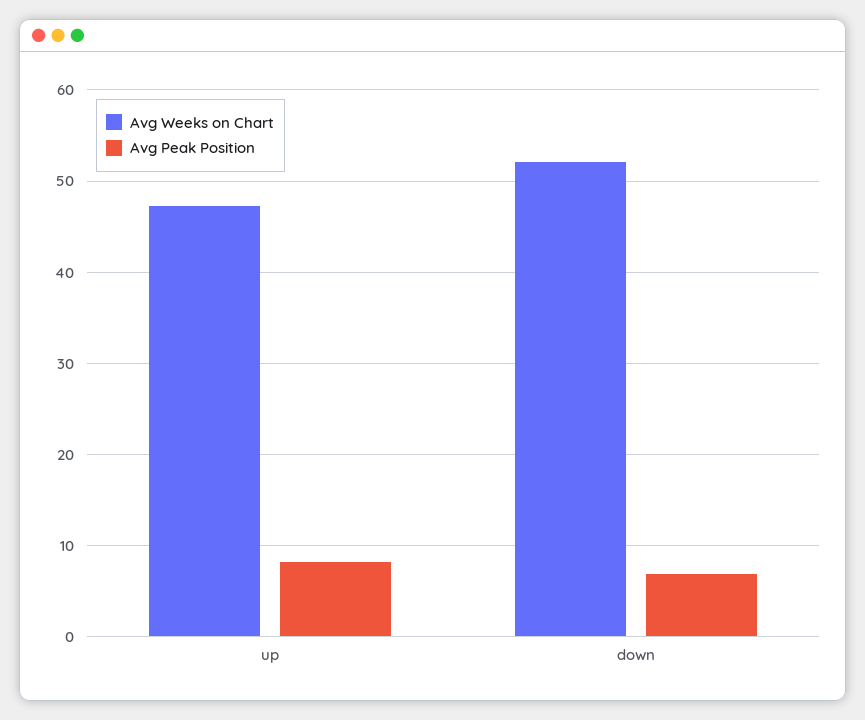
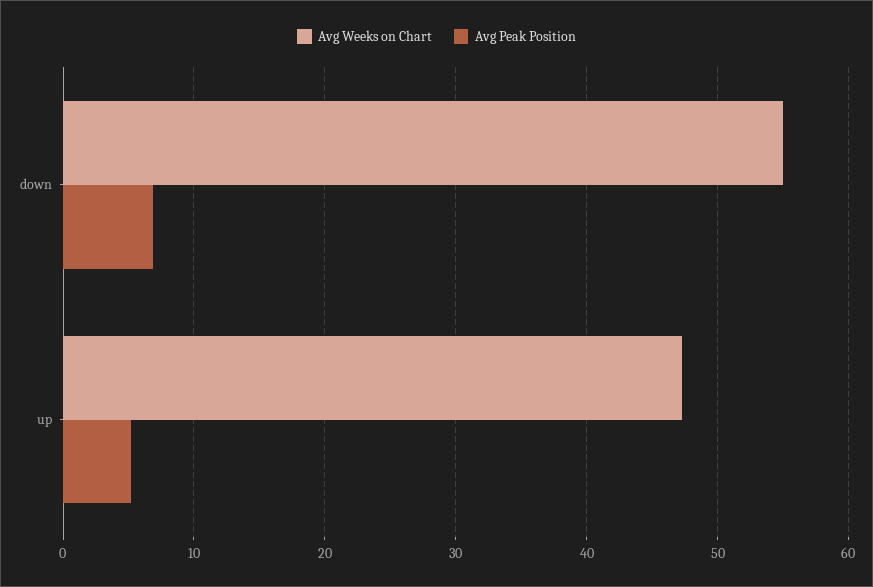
  {
    "Avg Weeks on Chart": {
      "up": 47,
-     "down": 52
+     "down": 55
    },
    "Avg Peak Position": {
-     "up": 8,
+     "up": 5,
      "down": 7
    }
  }

